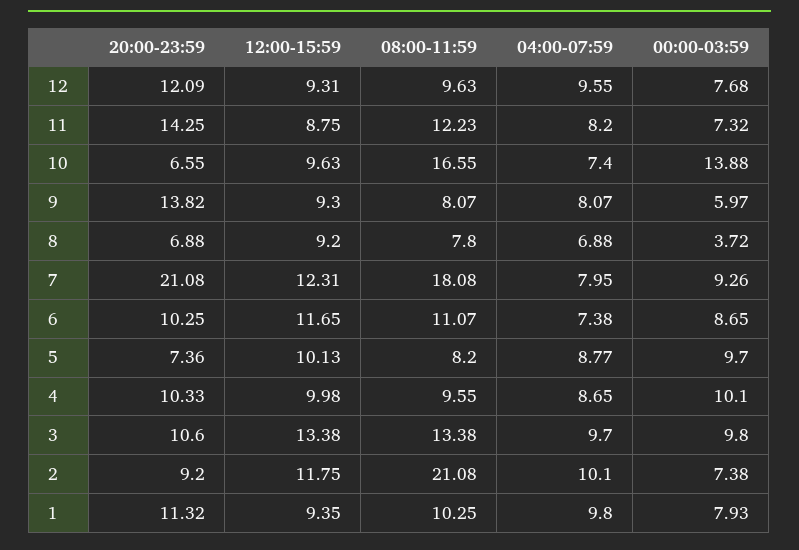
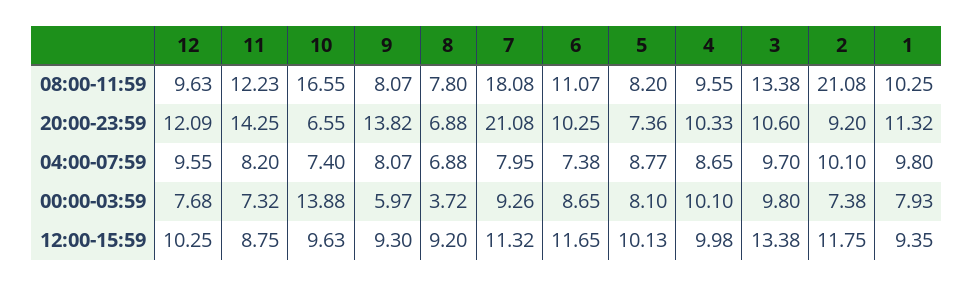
  {
    "20:00-23:59": {
      "12": 12.09,
      "11": 14.25,
      "10": 6.55,
      "9": 13.82,
      "8": 6.88,
      "7": 21.08,
      "6": 10.25,
      "5": 7.36,
      "4": 10.33,
      "3": 10.6,
      "2": 9.2,
      "1": 11.32
    },
    "12:00-15:59": {
-     "12": 9.31,
+     "12": 10.25,
      "11": 8.75,
      "10": 9.63,
      "9": 9.3,
      "8": 9.2,
-     "7": 12.31,
+     "7": 11.32,
      "6": 11.65,
      "5": 10.13,
      "4": 9.98,
      "3": 13.38,
      "2": 11.75,
      "1": 9.35
    },
    "08:00-11:59": {
      "12": 9.63,
      "11": 12.23,
      "10": 16.55,
      "9": 8.07,
      "8": 7.8,
      "7": 18.08,
      "6": 11.07,
      "5": 8.2,
      "4": 9.55,
      "3": 13.38,
      "2": 21.08,
      "1": 10.25
    },
    "04:00-07:59": {
      "12": 9.55,
      "11": 8.2,
      "10": 7.4,
      "9": 8.07,
      "8": 6.88,
      "7": 7.95,
      "6": 7.38,
      "5": 8.77,
      "4": 8.65,
      "3": 9.7,
      "2": 10.1,
      "1": 9.8
    },
    "00:00-03:59": {
      "12": 7.68,
      "11": 7.32,
      "10": 13.88,
      "9": 5.97,
      "8": 3.72,
      "7": 9.26,
      "6": 8.65,
-     "5": 9.7,
+     "5": 8.1,
      "4": 10.1,
      "3": 9.8,
      "2": 7.38,
      "1": 7.93
    }
  }

